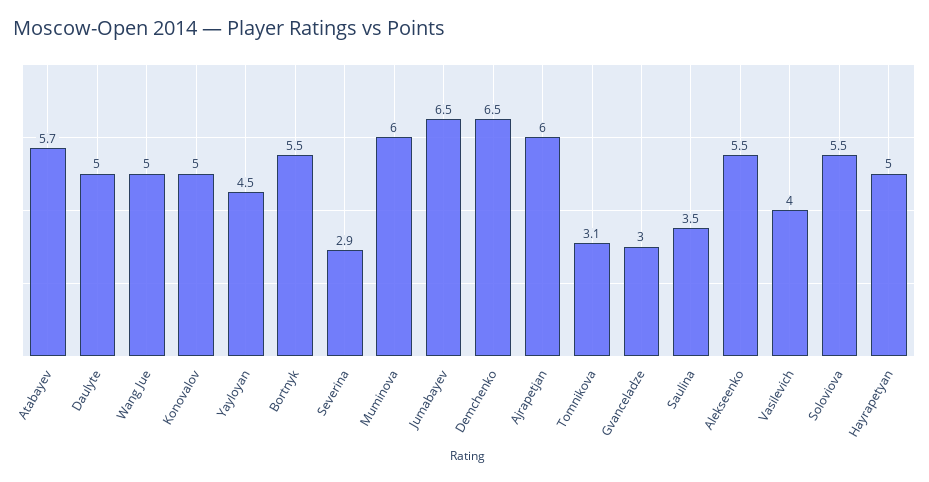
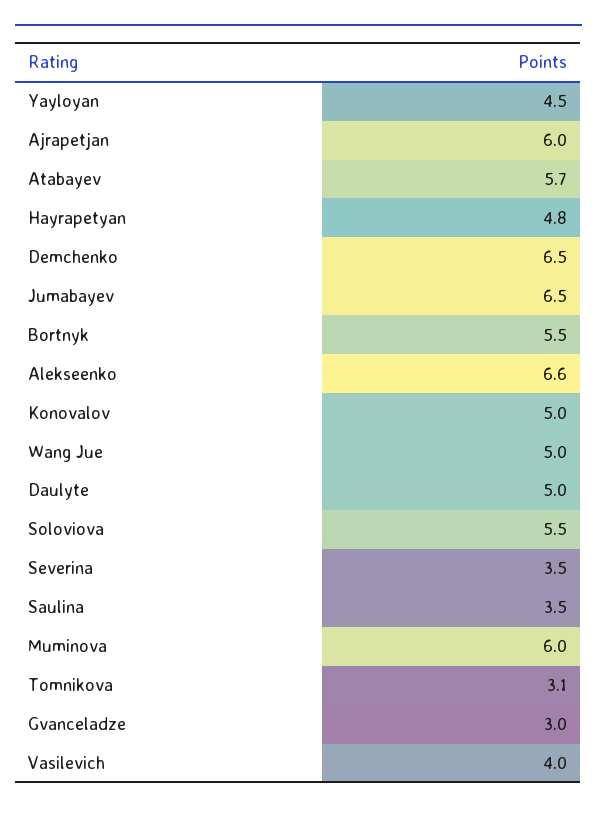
  {
    "Atabayev": 5.7,
    "Daulyte": 5,
    "Wang Jue": 5,
    "Konovalov": 5,
    "Yayloyan": 4.5,
    "Bortnyk": 5.5,
-   "Severina": 2.9,
+   "Severina": 3.5,
    "Muminova": 6,
    "Jumabayev": 6.5,
    "Demchenko": 6.5,
    "Ajrapetjan": 6,
    "Tomnikova": 3.1,
    "Gvanceladze": 3,
    "Saulina": 3.5,
-   "Alekseenko": 5.5,
+   "Alekseenko": 6.6,
    "Vasilevich": 4,
    "Soloviova": 5.5,
-   "Hayrapetyan": 5
+   "Hayrapetyan": 4.8
  }

